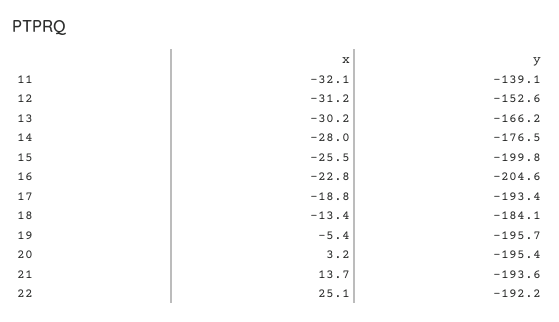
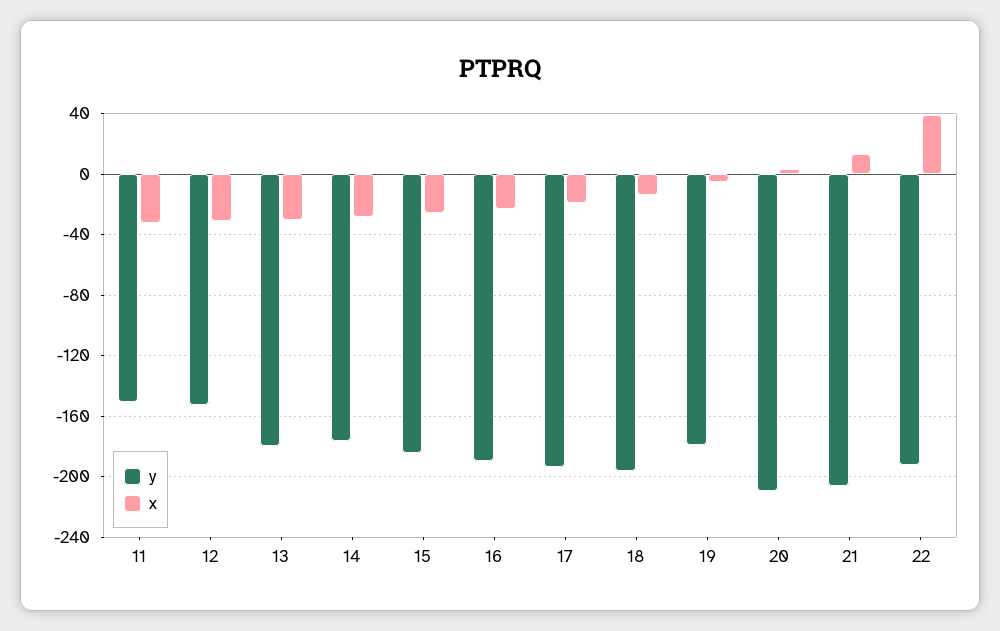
  {
    "x": {
      "11": -32.1,
      "12": -31.2,
      "13": -30.2,
      "14": -28,
      "15": -25.5,
      "16": -22.8,
      "17": -18.8,
      "18": -13.4,
      "19": -5.4,
      "20": 3.2,
      "21": 13.7,
-     "22": 25.1
+     "22": 40
    },
    "y": {
-     "11": -139.1,
+     "11": -150,
      "12": -152.6,
-     "13": -166.2,
+     "13": -180,
      "14": -176.5,
-     "15": -199.8,
+     "15": -185,
-     "16": -204.6,
+     "16": -190,
      "17": -193.4,
-     "18": -184.1,
+     "18": -195,
-     "19": -195.7,
+     "19": -180,
-     "20": -195.4,
+     "20": -210,
-     "21": -193.6,
+     "21": -205,
      "22": -192.2
    }
  }

